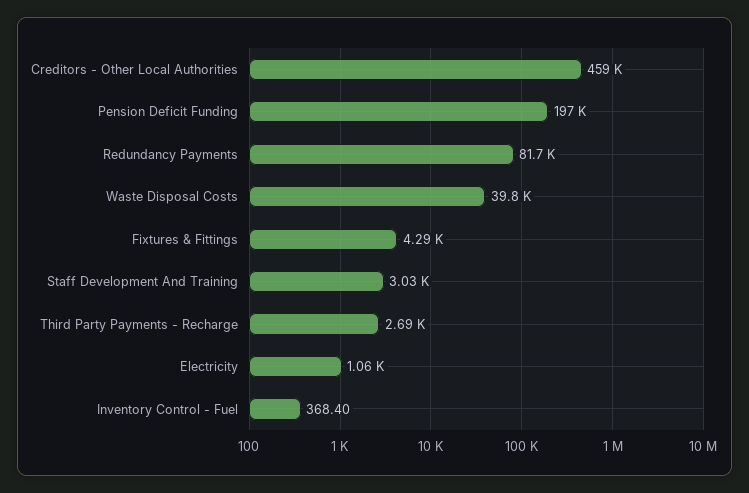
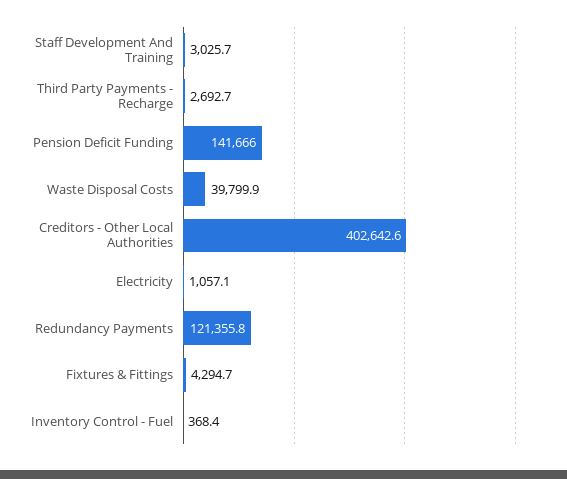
  {
-   "Creditors - Other Local Authorities": 459000,
+   "Creditors - Other Local Authorities": 402642.6,
-   "Pension Deficit Funding": 197000,
+   "Pension Deficit Funding": 141666,
-   "Redundancy Payments": 81700,
+   "Redundancy Payments": 121355.8,
    "Waste Disposal Costs": 39799.9,
    "Fixtures & Fittings": 4294.7,
    "Staff Development And Training": 3025.7,
    "Third Party Payments - Recharge": 2692.7,
    "Electricity": 1057.1,
    "Inventory Control - Fuel": 368.4
  }

